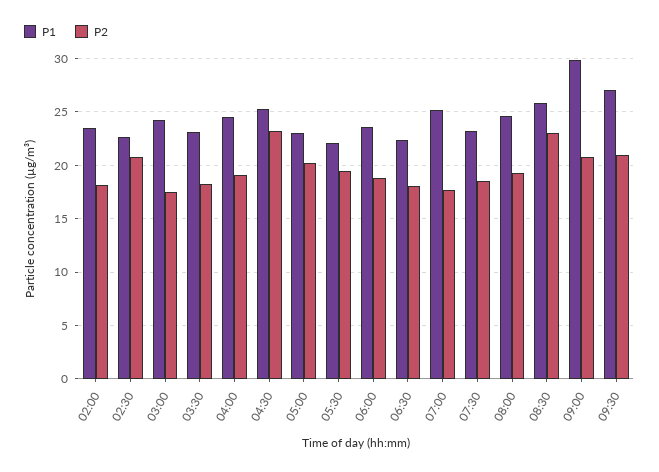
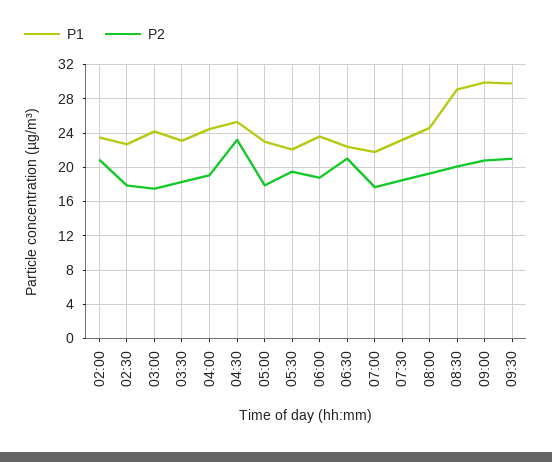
  {
    "P1": {
      "02:00": 24,
      "02:30": 23,
      "03:00": 24,
      "03:30": 23,
      "04:00": 25,
      "04:30": 25,
      "05:00": 23,
      "05:30": 22,
      "06:00": 24,
      "06:30": 22,
-     "07:00": 25,
+     "07:00": 22,
      "07:30": 23,
      "08:00": 25,
-     "08:30": 26,
+     "08:30": 29,
      "09:00": 30,
-     "09:30": 27
+     "09:30": 30
    },
    "P2": {
-     "02:00": 18,
+     "02:00": 21,
-     "02:30": 21,
+     "02:30": 18,
      "03:00": 18,
      "03:30": 18,
      "04:00": 19,
      "04:30": 23,
-     "05:00": 20,
+     "05:00": 18,
      "05:30": 20,
      "06:00": 19,
-     "06:30": 18,
+     "06:30": 21,
      "07:00": 18,
      "07:30": 19,
      "08:00": 19,
-     "08:30": 23,
+     "08:30": 20,
      "09:00": 21,
      "09:30": 21
    }
  }

